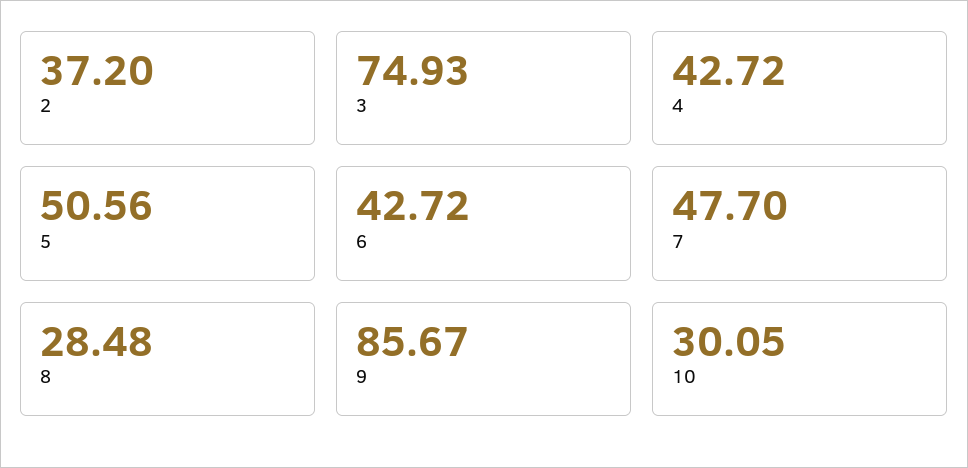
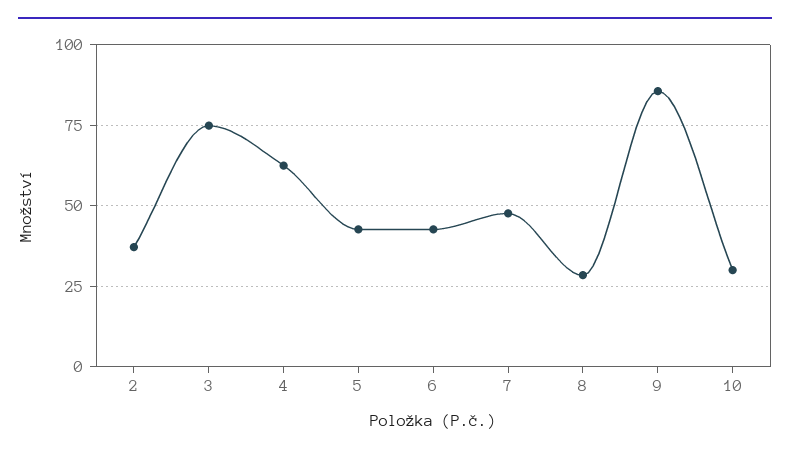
  {
    "2": 37.2,
    "3": 74.93,
-   "4": 42.72,
+   "4": 62.5,
-   "5": 50.56,
+   "5": 42.5,
    "6": 42.72,
    "7": 47.7,
    "8": 28.48,
    "9": 85.67,
    "10": 30.05
  }

